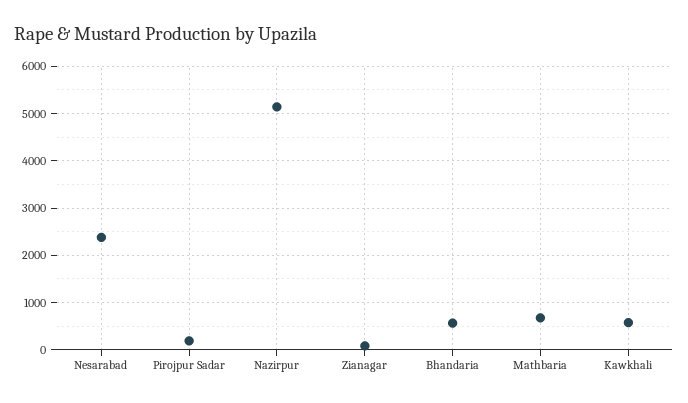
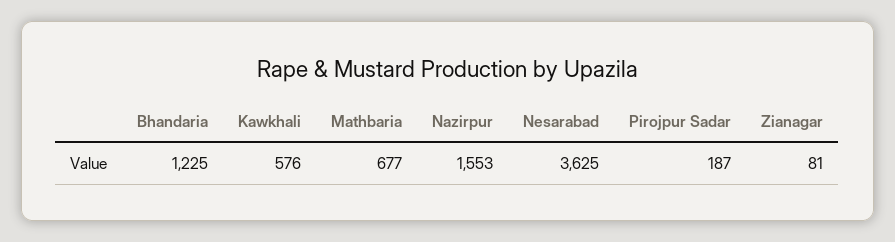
  {
-   "Nesarabad": 2400,
+   "Nesarabad": 3625,
    "Pirojpur Sadar": 187,
-   "Nazirpur": 5200,
+   "Nazirpur": 1553,
    "Zianagar": 81,
-   "Bhandaria": 600,
+   "Bhandaria": 1225,
    "Mathbaria": 677,
    "Kawkhali": 576
  }

